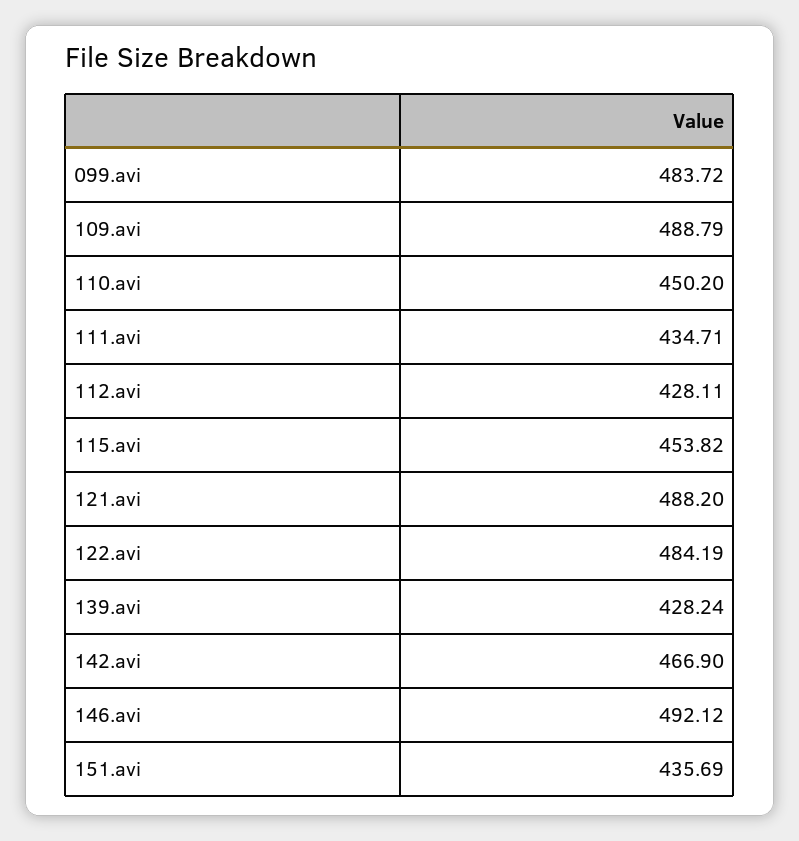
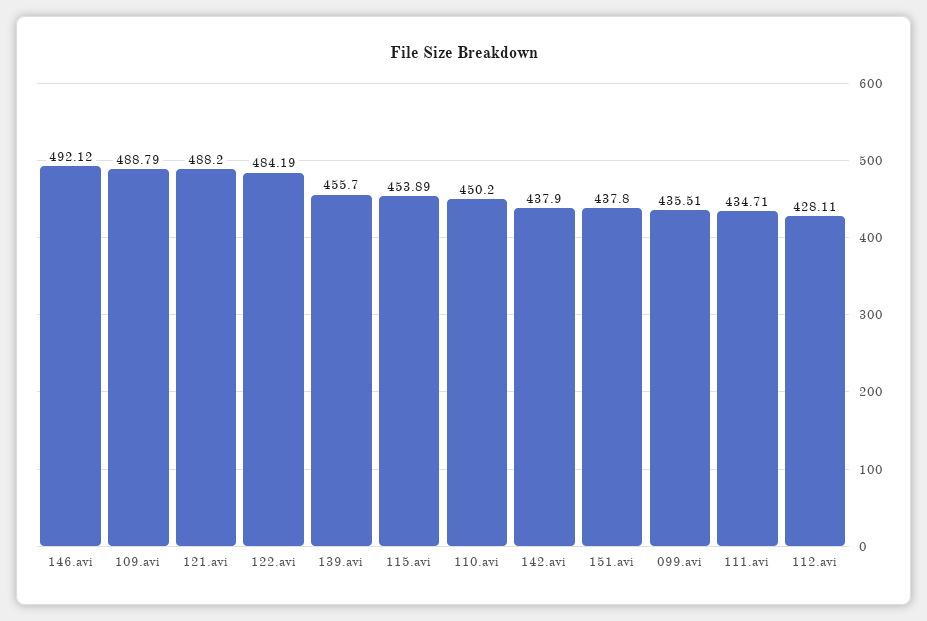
  {
-   "099.avi": 483.72,
+   "099.avi": 435.51,
    "109.avi": 488.79,
    "110.avi": 450.2,
    "111.avi": 434.71,
    "112.avi": 428.11,
-   "115.avi": 453.82,
+   "115.avi": 453.89,
    "121.avi": 488.2,
    "122.avi": 484.19,
-   "139.avi": 428.24,
+   "139.avi": 455.7,
-   "142.avi": 466.9,
+   "142.avi": 437.9,
    "146.avi": 492.12,
-   "151.avi": 435.69
+   "151.avi": 437.8
  }

